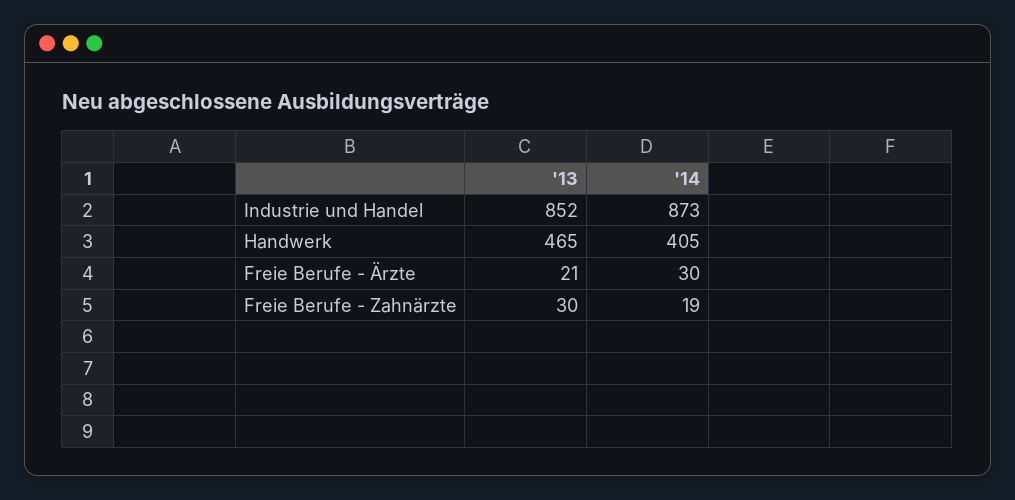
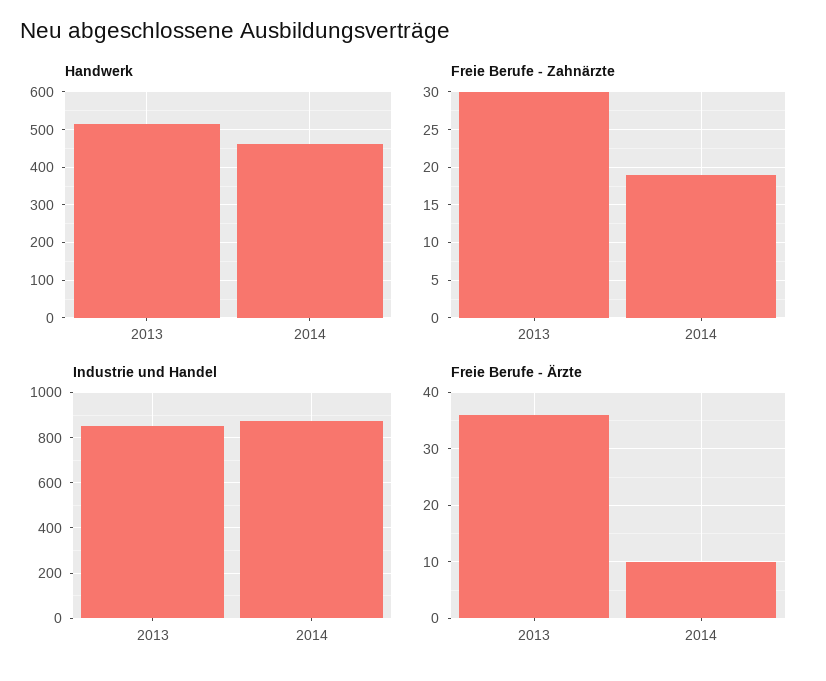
  {
    "Industrie und Handel": {
      "'13": 852,
      "'14": 873
    },
    "Handwerk": {
-     "'13": 465,
+     "'13": 520,
-     "'14": 405
+     "'14": 460
    },
    "Freie Berufe - Ärzte": {
-     "'13": 21,
+     "'13": 35,
-     "'14": 30
+     "'14": 10
    },
    "Freie Berufe - Zahnärzte": {
      "'13": 30,
      "'14": 19
    }
  }

